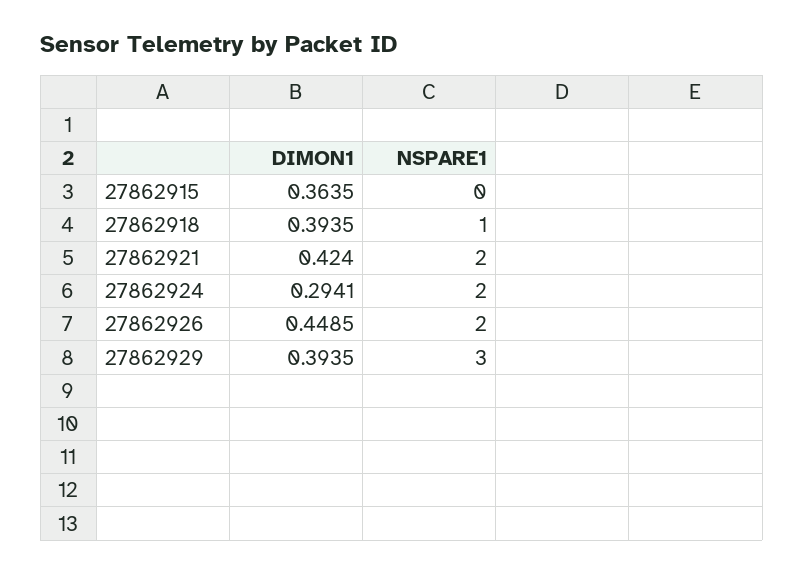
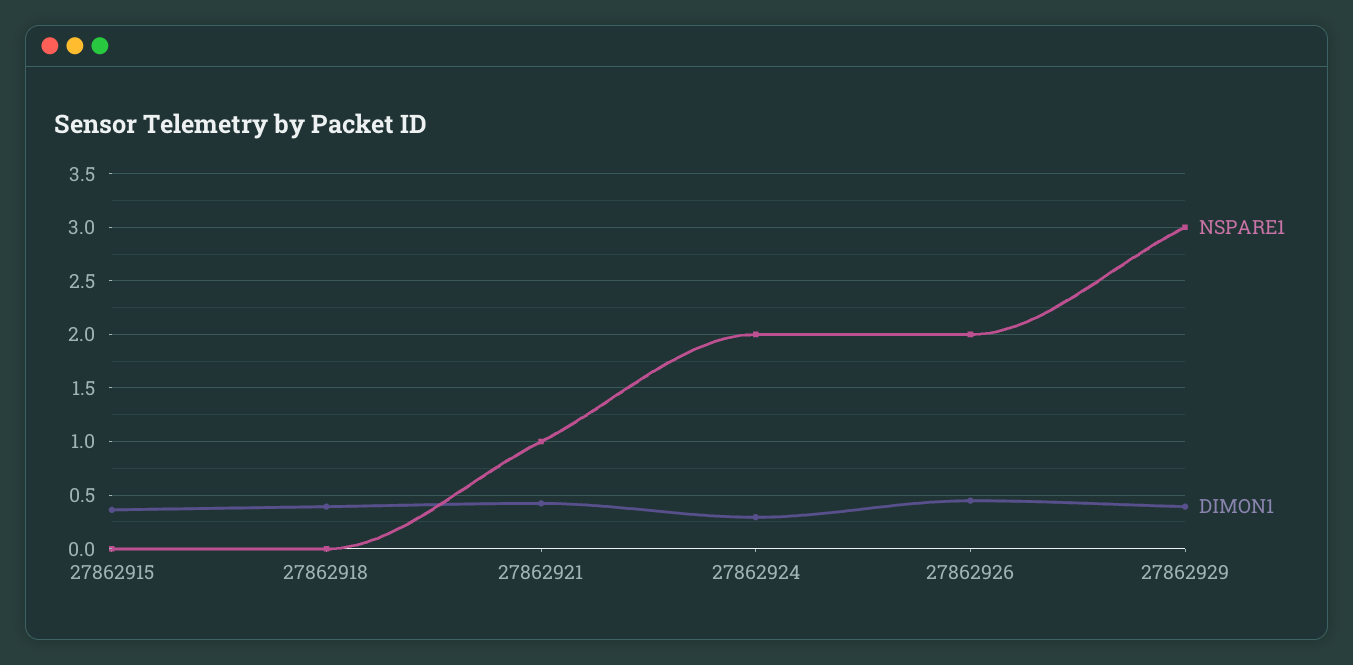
  {
    "DIMON1": {
      "27862915": 0.3635,
      "27862918": 0.3935,
      "27862921": 0.424,
      "27862924": 0.2941,
      "27862926": 0.4485,
      "27862929": 0.3935
    },
    "NSPARE1": {
      "27862915": 0,
-     "27862918": 1,
+     "27862918": 0,
-     "27862921": 2,
+     "27862921": 1,
      "27862924": 2,
      "27862926": 2,
      "27862929": 3
    }
  }

